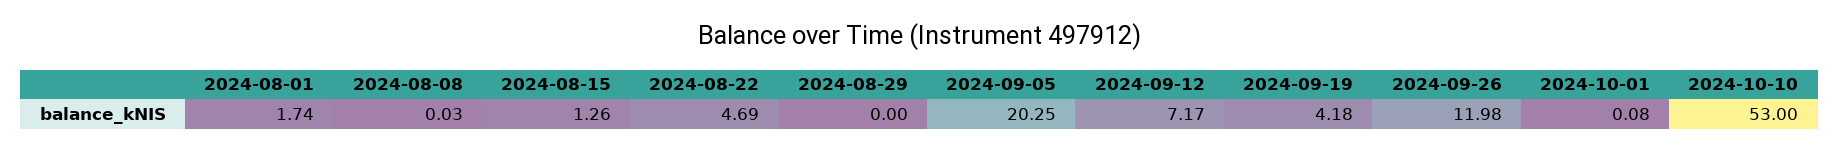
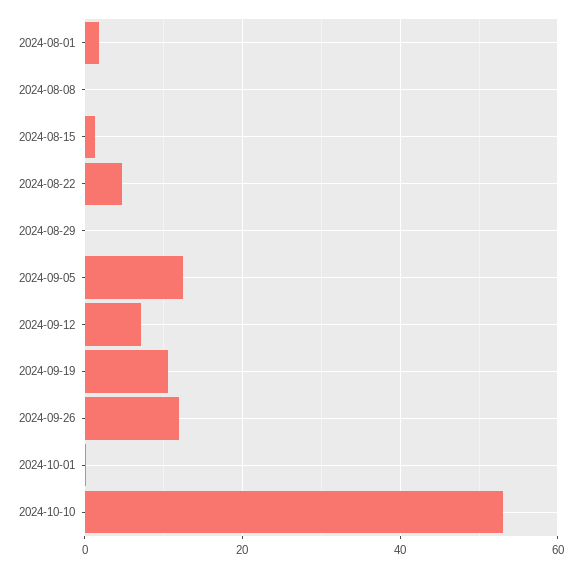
  {
    "2024-08-01": 1.74,
    "2024-08-08": 0.03,
    "2024-08-15": 1.26,
    "2024-08-22": 4.69,
    "2024-08-29": 0,
-   "2024-09-05": 20.25,
+   "2024-09-05": 12,
    "2024-09-12": 7.17,
-   "2024-09-19": 4.18,
+   "2024-09-19": 10,
    "2024-09-26": 11.98,
    "2024-10-01": 0.08,
    "2024-10-10": 53
  }

